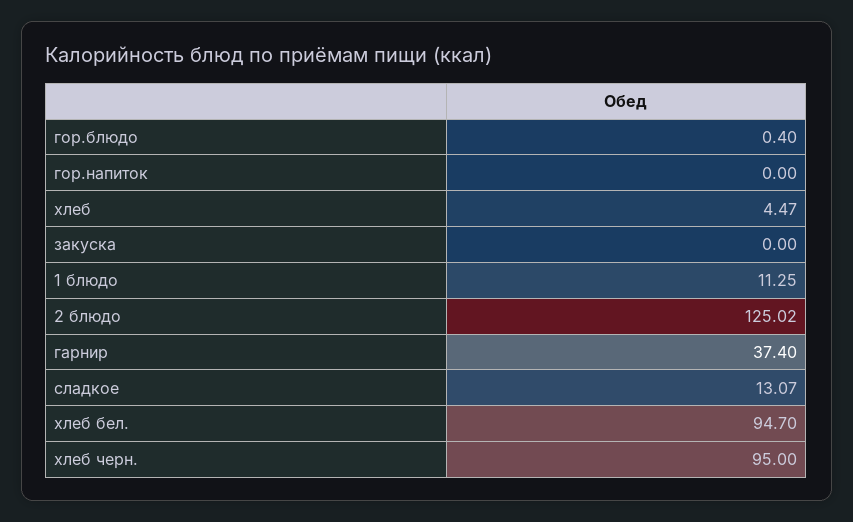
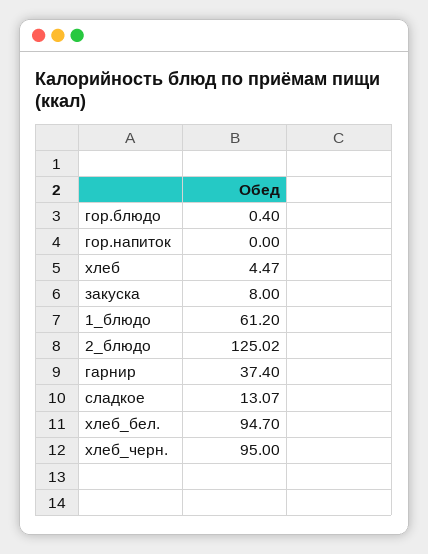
  {
    "гор.блюдо": 0.4,
    "гор.напиток": 0,
    "хлеб": 4.47,
-   "закуска": 0,
+   "закуска": 8,
-   "1 блюдо": 11.25,
+   "1 блюдо": 61.2,
    "2 блюдо": 125.02,
    "гарнир": 37.4,
    "сладкое": 13.07,
    "хлеб бел.": 94.7,
    "хлеб черн.": 95
  }

